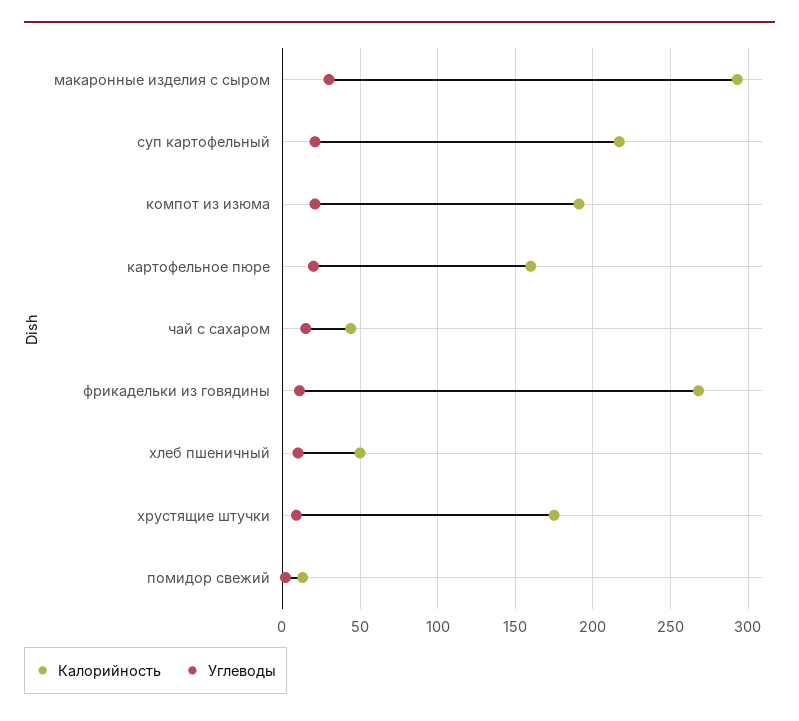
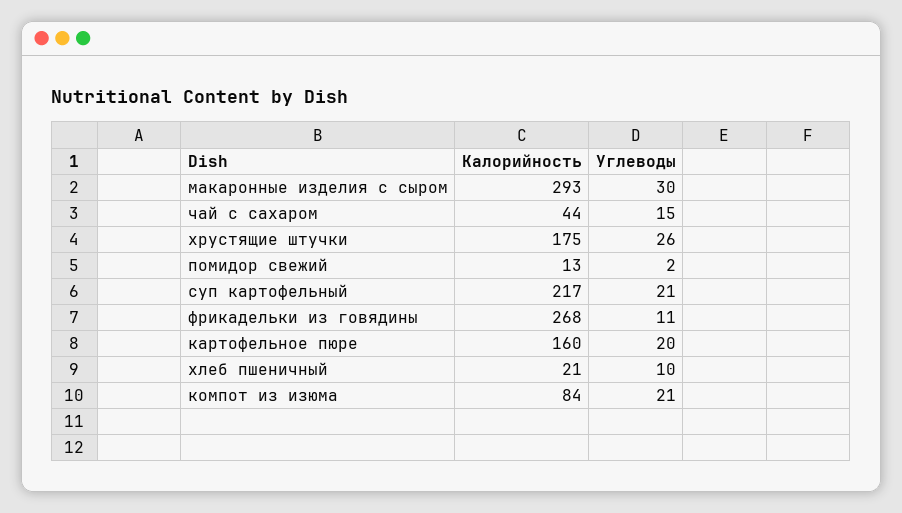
  {
    "Калорийность": {
      "макаронные изделия с сыром": 293,
      "суп картофельный": 217,
-     "компот из изюма": 190,
+     "компот из изюма": 84,
      "картофельное пюре": 160,
      "чай с сахаром": 44,
      "фрикадельки из говядины": 268,
-     "хлеб пшеничный": 50,
+     "хлеб пшеничный": 21,
      "хрустящие штучки": 175,
      "помидор свежий": 13
    },
    "Углеводы": {
      "макаронные изделия с сыром": 30,
      "суп картофельный": 21,
      "компот из изюма": 21,
      "картофельное пюре": 20,
      "чай с сахаром": 15,
      "фрикадельки из говядины": 11,
      "хлеб пшеничный": 10,
-     "хрустящие штучки": 10,
+     "хрустящие штучки": 26,
      "помидор свежий": 2
    }
  }

